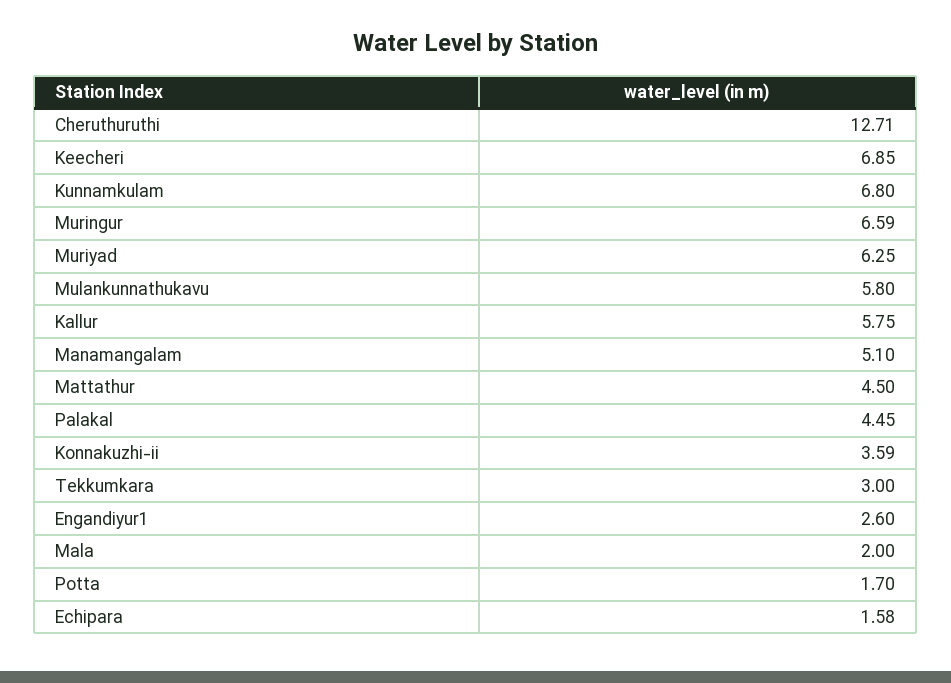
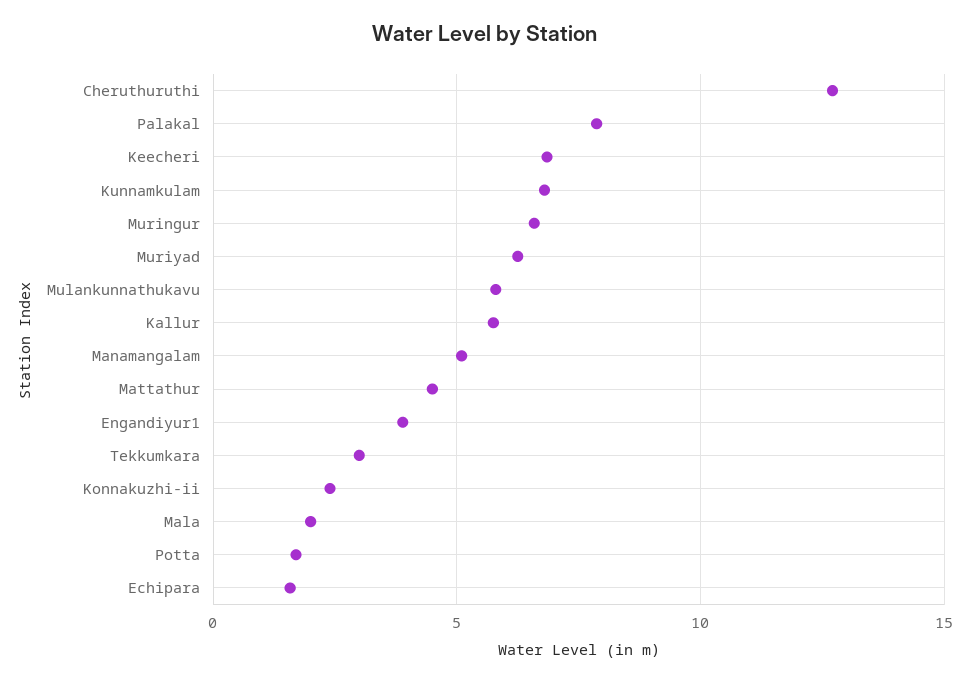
  {
    "Cheruthuruthi": 12.71,
    "Keecheri": 6.85,
    "Kunnamkulam": 6.8,
    "Muringur": 6.59,
    "Muriyad": 6.25,
    "Mulankunnathukavu": 5.8,
    "Kallur": 5.75,
    "Manamangalam": 5.1,
    "Mattathur": 4.5,
-   "Palakal": 4.45,
+   "Palakal": 8,
-   "Konnakuzhi-ii": 3.59,
+   "Konnakuzhi-ii": 2.5,
    "Tekkumkara": 3,
-   "Engandiyur1": 2.6,
+   "Engandiyur1": 4,
    "Mala": 2,
    "Potta": 1.7,
    "Echipara": 1.58
  }

